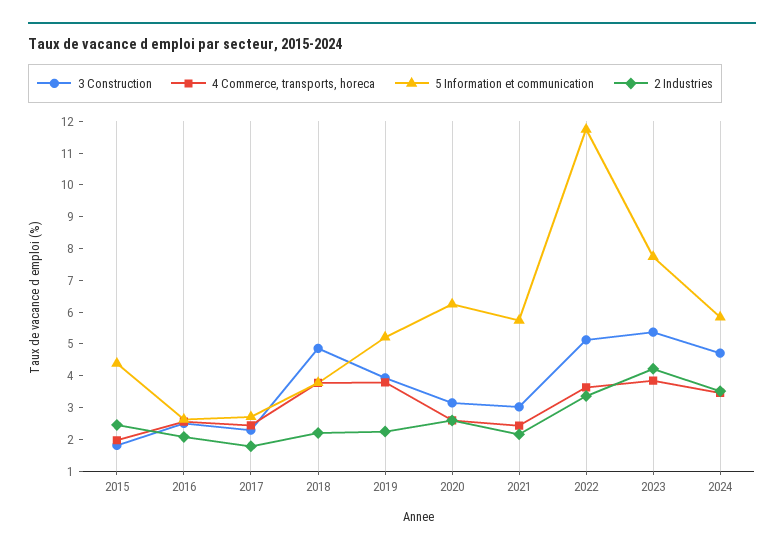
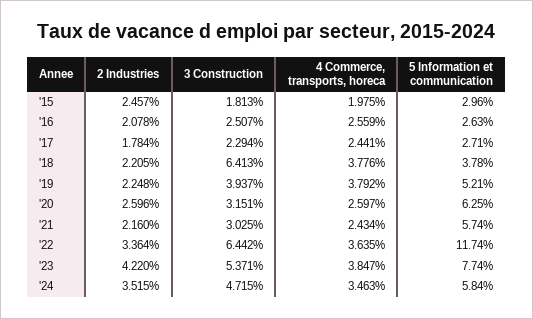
  {
    "3 Construction": {
      "2015": 1.813,
      "2016": 2.507,
      "2017": 2.294,
-     "2018": 5,
+     "2018": 6.413,
      "2019": 3.937,
      "2020": 3.151,
      "2021": 3.025,
-     "2022": 5,
+     "2022": 6.442,
      "2023": 5.371,
      "2024": 4.715
    },
    "4 Commerce, transports, horeca": {
      "2015": 1.975,
      "2016": 2.559,
      "2017": 2.441,
      "2018": 3.776,
      "2019": 3.792,
      "2020": 2.597,
      "2021": 2.434,
      "2022": 3.635,
      "2023": 3.847,
      "2024": 3.463
    },
    "5 Information et communication": {
-     "2015": 4.5,
+     "2015": 2.96,
      "2016": 2.63,
      "2017": 2.71,
      "2018": 3.78,
      "2019": 5.21,
      "2020": 6.25,
      "2021": 5.74,
      "2022": 11.74,
      "2023": 7.74,
      "2024": 5.84
    },
    "2 Industries": {
      "2015": 2.457,
      "2016": 2.078,
      "2017": 1.784,
      "2018": 2.205,
      "2019": 2.248,
      "2020": 2.596,
      "2021": 2.16,
      "2022": 3.364,
      "2023": 4.22,
      "2024": 3.515
    }
  }

